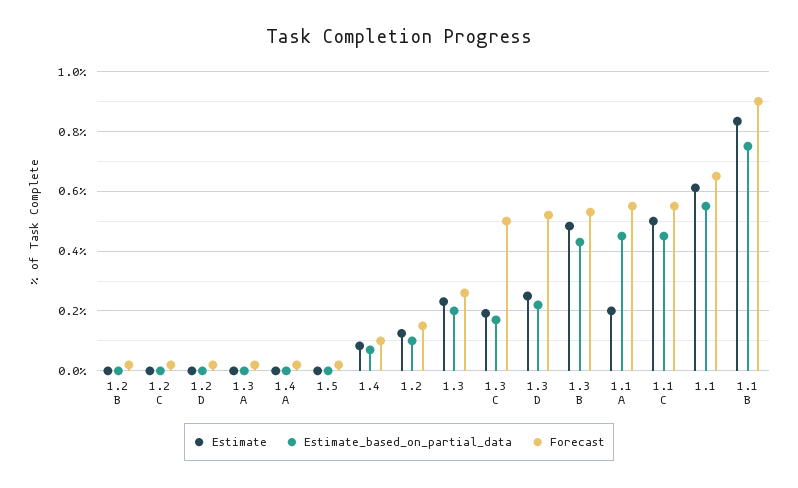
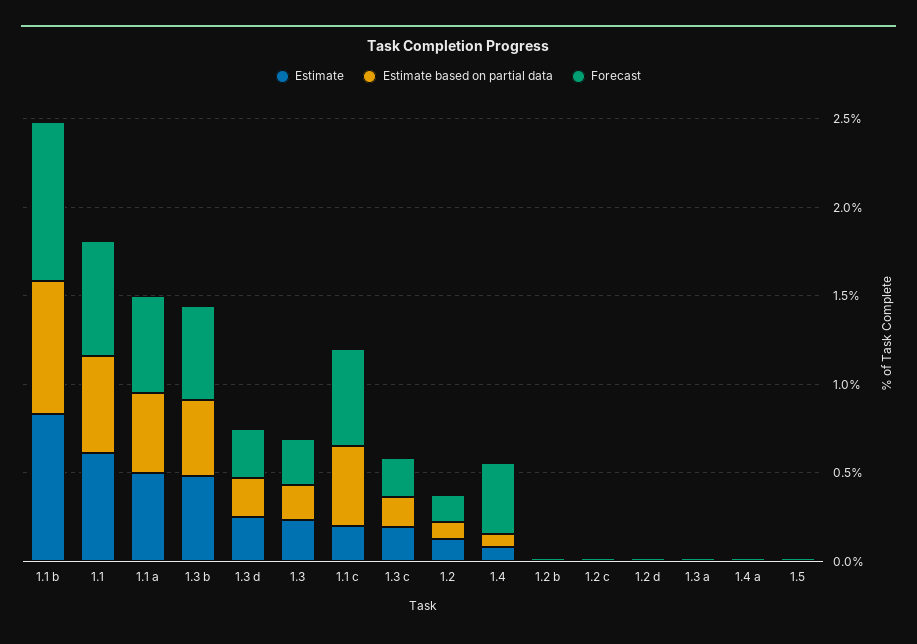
  {
    "Estimate": {
      "1.2 B": 0,
      "1.2 C": 0,
      "1.2 D": 0,
      "1.3 A": 0,
      "1.4 A": 0,
      "1.5": 0,
      "1.4": 0.075,
      "1.2": 0.125,
      "1.3": 0.225,
      "1.3 C": 0.2,
      "1.3 D": 0.25,
      "1.3 B": 0.475,
-     "1.1 A": 0.2,
+     "1.1 A": 0.5,
-     "1.1 C": 0.5,
+     "1.1 C": 0.2,
      "1.1": 0.6,
      "1.1 B": 0.825
    },
    "Estimate_based_on_partial_data": {
      "1.2 B": 0,
      "1.2 C": 0,
      "1.2 D": 0,
      "1.3 A": 0,
      "1.4 A": 0,
      "1.5": 0,
      "1.4": 0.075,
      "1.2": 0.1,
      "1.3": 0.2,
      "1.3 C": 0.175,
      "1.3 D": 0.225,
      "1.3 B": 0.425,
      "1.1 A": 0.45,
      "1.1 C": 0.45,
      "1.1": 0.55,
      "1.1 B": 0.75
    },
    "Forecast": {
      "1.2 B": 0.025,
      "1.2 C": 0.025,
      "1.2 D": 0.025,
      "1.3 A": 0.025,
      "1.4 A": 0.025,
      "1.5": 0.025,
-     "1.4": 0.1,
+     "1.4": 0.4,
      "1.2": 0.15,
      "1.3": 0.25,
-     "1.3 C": 0.5,
+     "1.3 C": 0.2,
-     "1.3 D": 0.525,
+     "1.3 D": 0.3,
      "1.3 B": 0.525,
      "1.1 A": 0.55,
      "1.1 C": 0.55,
      "1.1": 0.65,
      "1.1 B": 0.9
    }
  }

